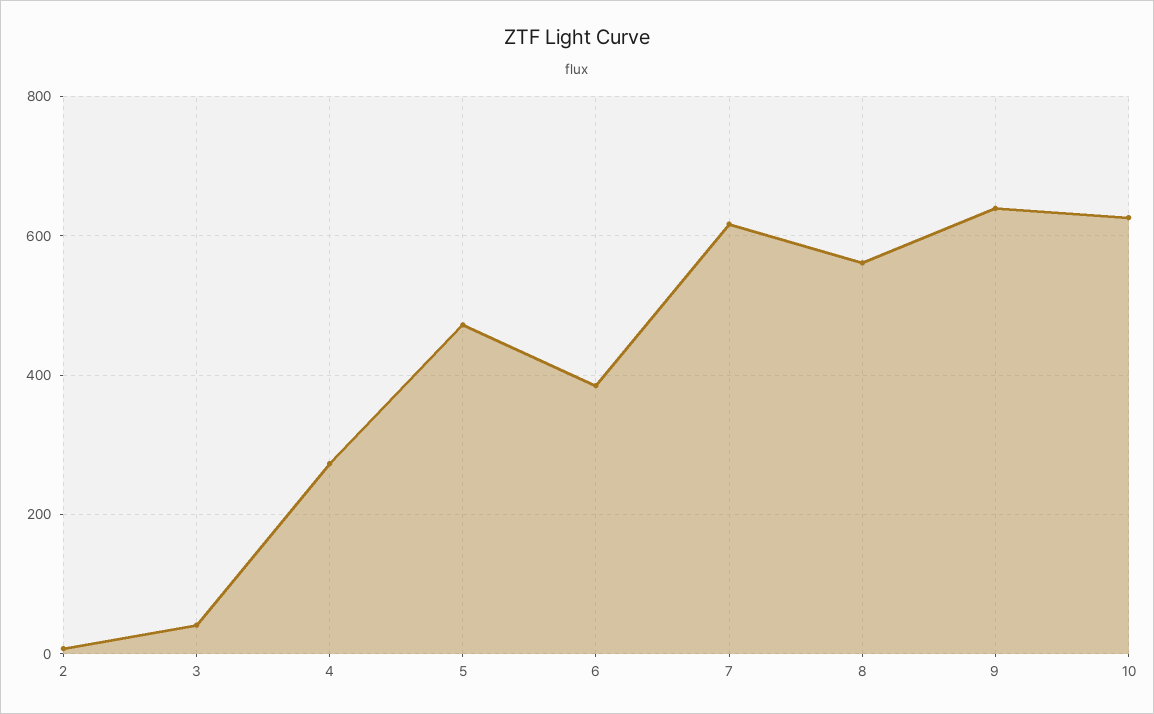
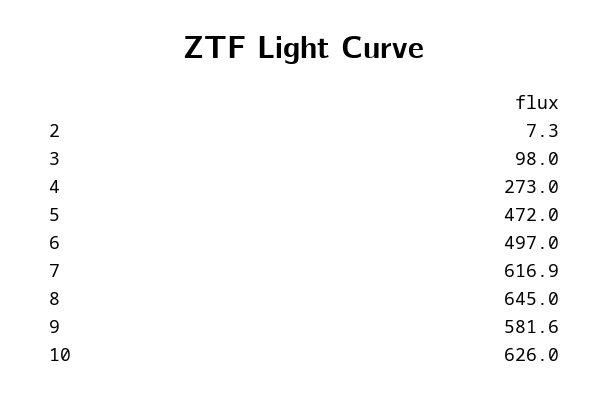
  {
    "2": 7.3,
-   "3": 40,
+   "3": 98,
    "4": 273,
    "5": 472,
-   "6": 380,
+   "6": 497,
    "7": 616.9,
-   "8": 560,
+   "8": 645,
-   "9": 640,
+   "9": 581.6,
    "10": 626
  }

